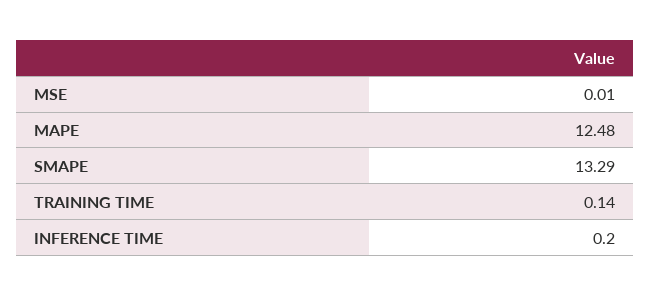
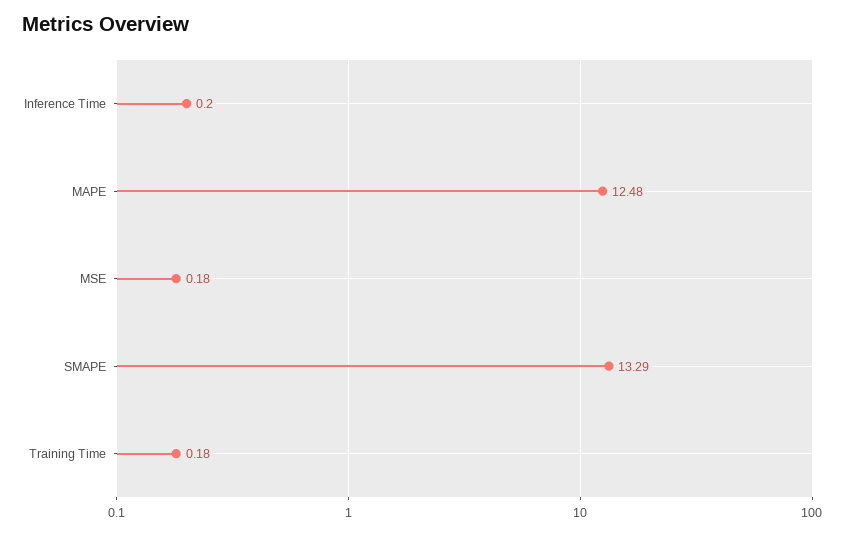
  {
-   "MSE": 0.01,
+   "MSE": 0.18,
    "MAPE": 12.48,
    "SMAPE": 13.29,
-   "TRAINING TIME": 0.14,
+   "TRAINING TIME": 0.18,
    "INFERENCE TIME": 0.2
  }

